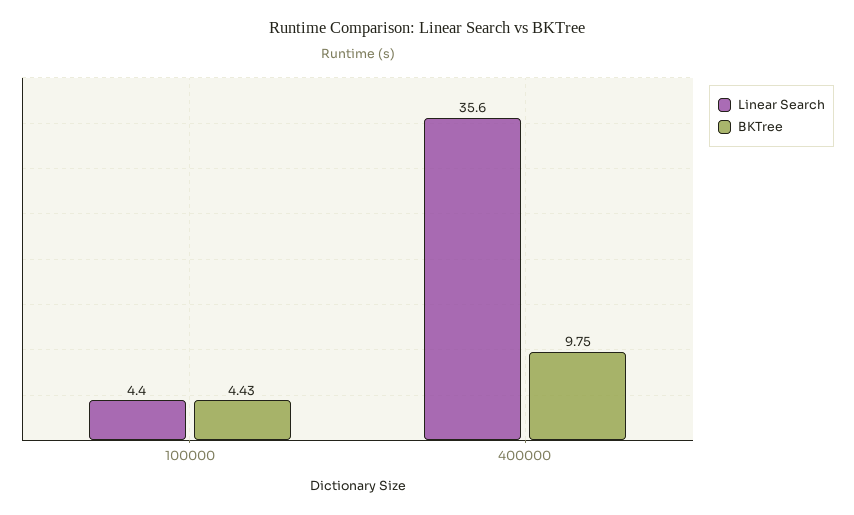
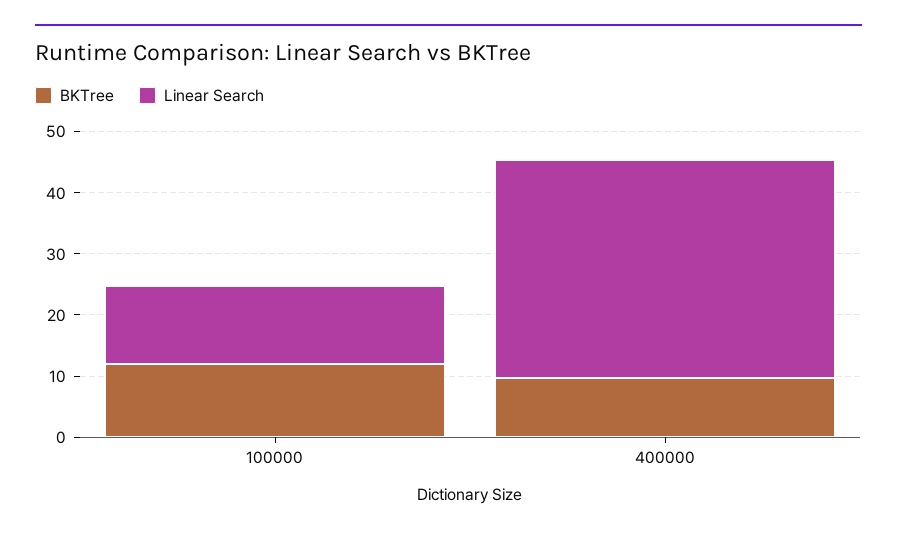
  {
    "Linear Search": {
-     "100000": 4.4,
+     "100000": 12,
      "400000": 35.6
    },
    "BKTree": {
-     "100000": 4.43,
+     "100000": 12,
      "400000": 9.75
    }
  }

